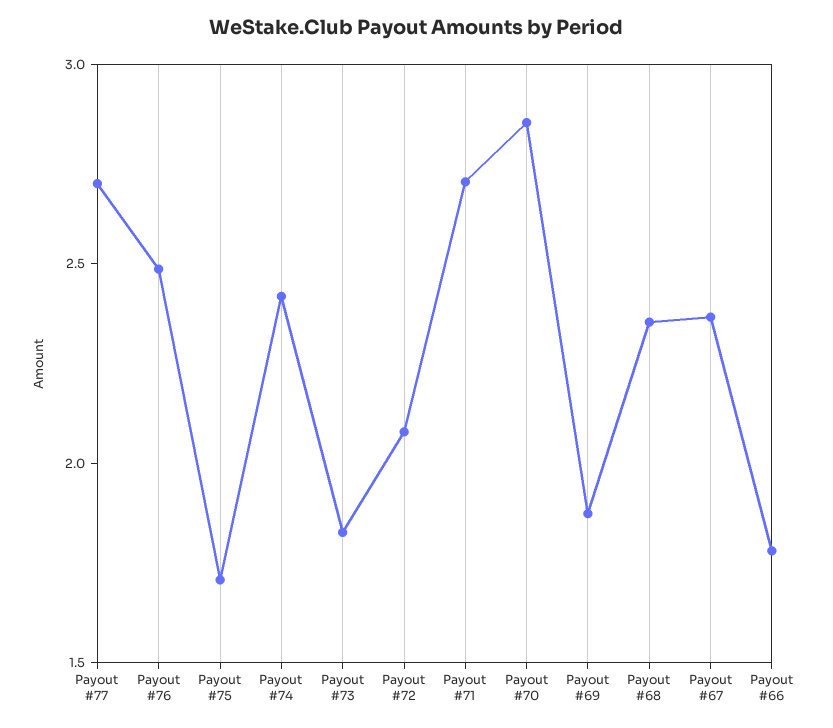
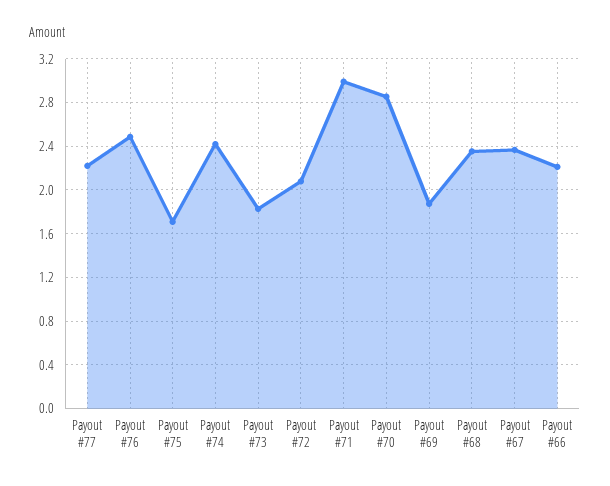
  {
-   "Payout #77": 2.7,
+   "Payout #77": 2.2,
    "Payout #76": 2.5,
    "Payout #75": 1.7,
    "Payout #74": 2.4,
    "Payout #73": 1.8,
    "Payout #72": 2.1,
-   "Payout #71": 2.7,
+   "Payout #71": 3,
    "Payout #70": 2.9,
    "Payout #69": 1.9,
    "Payout #68": 2.4,
    "Payout #67": 2.4,
-   "Payout #66": 1.8
+   "Payout #66": 2.2
  }

